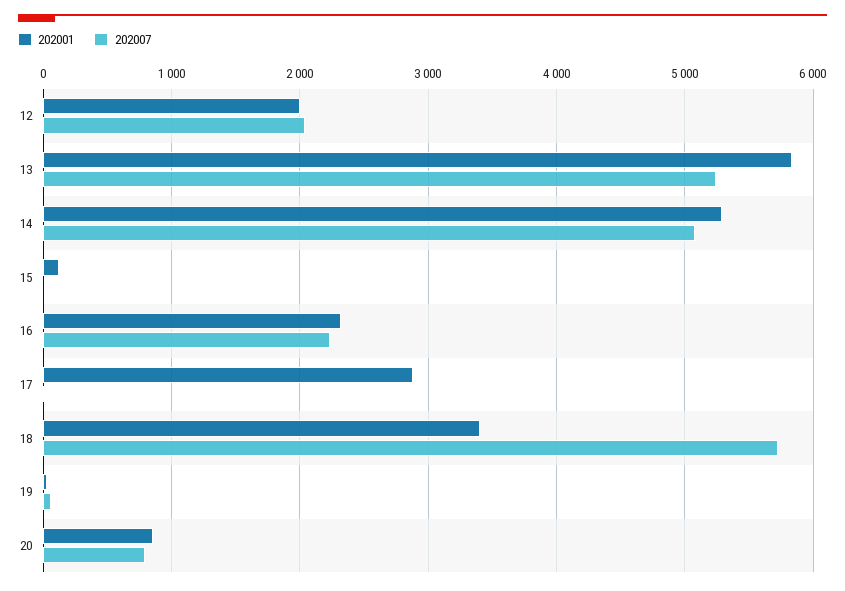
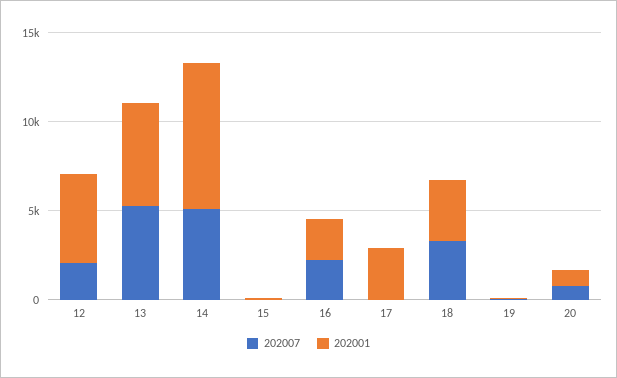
  {
    "202001": {
-     "12": 2000,
+     "12": 5000,
      "13": 5800,
-     "14": 5300,
+     "14": 8000,
      "15": 100,
      "16": 2300,
      "17": 2900,
      "18": 3400,
      "19": 0,
      "20": 900
    },
    "202007": {
      "12": 2000,
      "13": 5200,
      "14": 5100,
      "15": 0,
      "16": 2200,
      "17": 0,
-     "18": 5700,
+     "18": 3000,
      "19": 100,
      "20": 800
    }
  }

